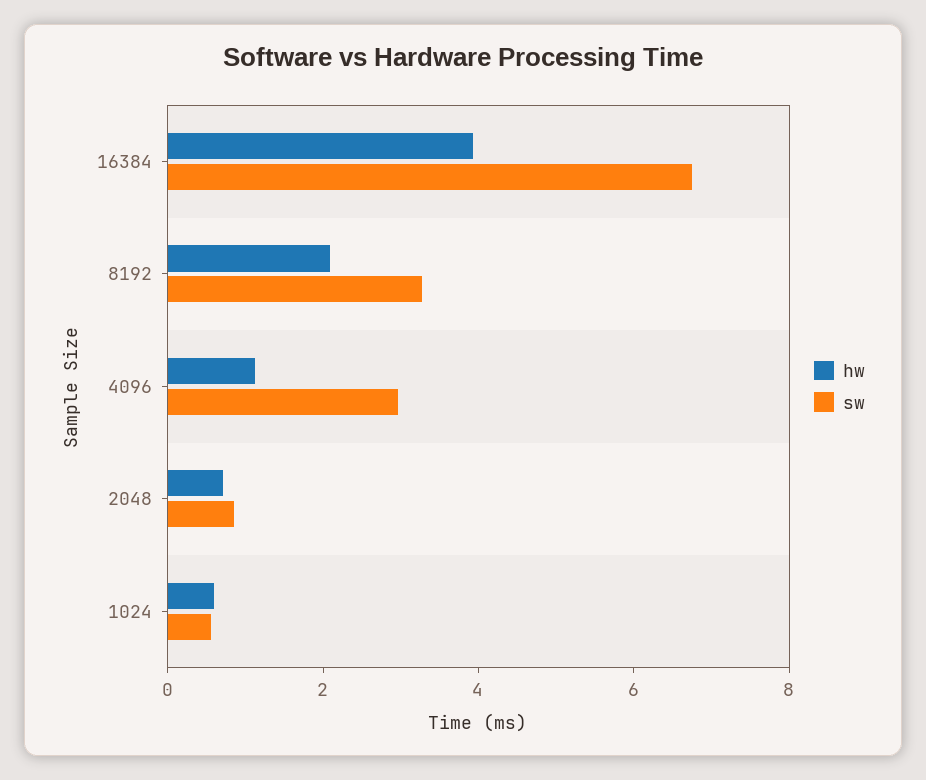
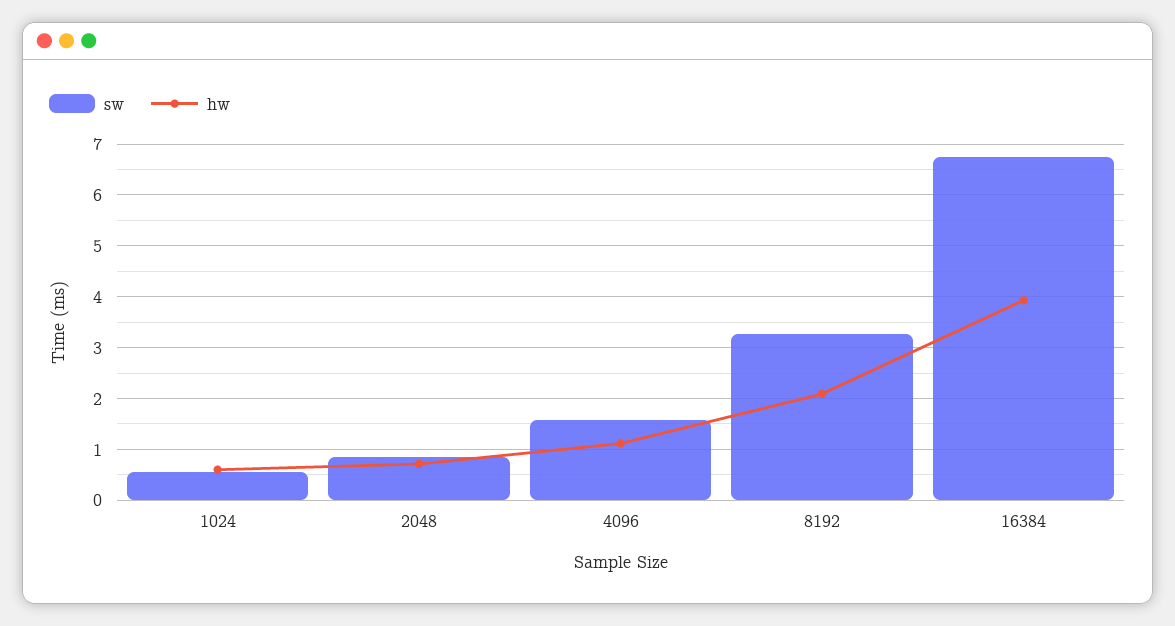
  {
    "hw": {
      "16384": 4,
      "8192": 2,
      "4096": 1.2,
      "2048": 0.8,
      "1024": 0.6
    },
    "sw": {
      "16384": 6.8,
      "8192": 3.2,
-     "4096": 3,
+     "4096": 1.6,
      "2048": 0.8,
      "1024": 0.6
    }
  }

